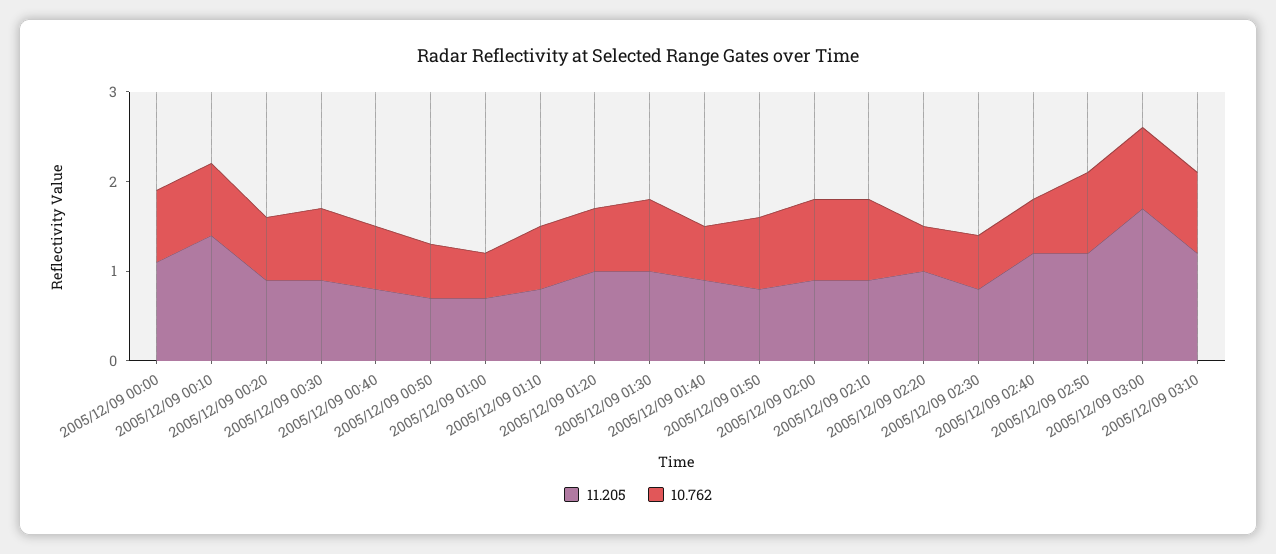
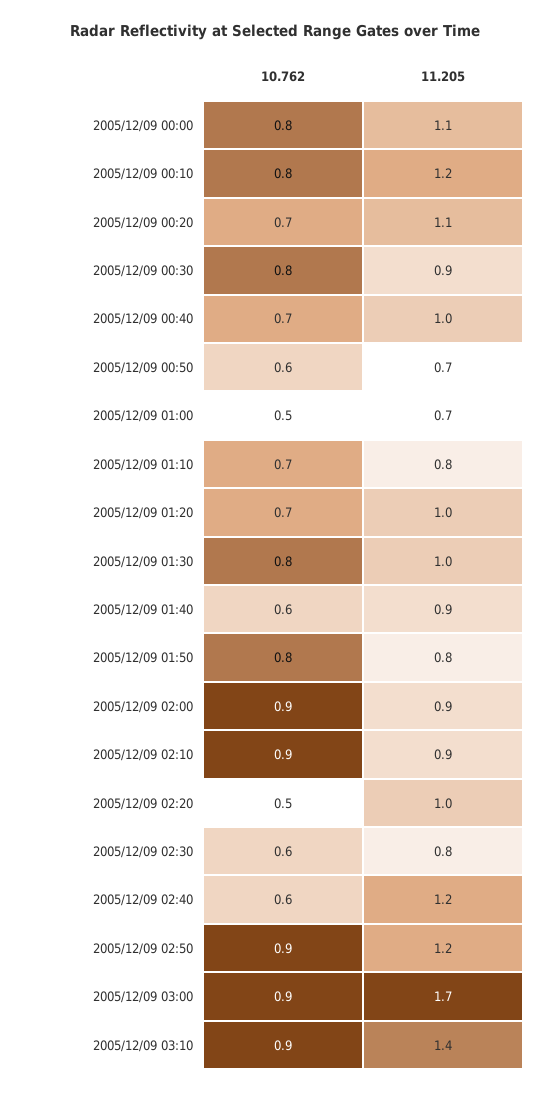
  {
    "11.205": {
      "2005/12/09 00:00": 1.1,
-     "2005/12/09 00:10": 1.4,
+     "2005/12/09 00:10": 1.2,
-     "2005/12/09 00:20": 0.9,
+     "2005/12/09 00:20": 1.1,
      "2005/12/09 00:30": 0.9,
-     "2005/12/09 00:40": 0.8,
+     "2005/12/09 00:40": 1,
      "2005/12/09 00:50": 0.7,
      "2005/12/09 01:00": 0.7,
      "2005/12/09 01:10": 0.8,
      "2005/12/09 01:20": 1,
      "2005/12/09 01:30": 1,
      "2005/12/09 01:40": 0.9,
      "2005/12/09 01:50": 0.8,
      "2005/12/09 02:00": 0.9,
      "2005/12/09 02:10": 0.9,
      "2005/12/09 02:20": 1,
      "2005/12/09 02:30": 0.8,
      "2005/12/09 02:40": 1.2,
      "2005/12/09 02:50": 1.2,
      "2005/12/09 03:00": 1.7,
-     "2005/12/09 03:10": 1.2
+     "2005/12/09 03:10": 1.4
    },
    "10.762": {
      "2005/12/09 00:00": 0.8,
      "2005/12/09 00:10": 0.8,
      "2005/12/09 00:20": 0.7,
      "2005/12/09 00:30": 0.8,
      "2005/12/09 00:40": 0.7,
      "2005/12/09 00:50": 0.6,
      "2005/12/09 01:00": 0.5,
      "2005/12/09 01:10": 0.7,
      "2005/12/09 01:20": 0.7,
      "2005/12/09 01:30": 0.8,
      "2005/12/09 01:40": 0.6,
      "2005/12/09 01:50": 0.8,
      "2005/12/09 02:00": 0.9,
      "2005/12/09 02:10": 0.9,
      "2005/12/09 02:20": 0.5,
      "2005/12/09 02:30": 0.6,
      "2005/12/09 02:40": 0.6,
      "2005/12/09 02:50": 0.9,
      "2005/12/09 03:00": 0.9,
      "2005/12/09 03:10": 0.9
    }
  }

